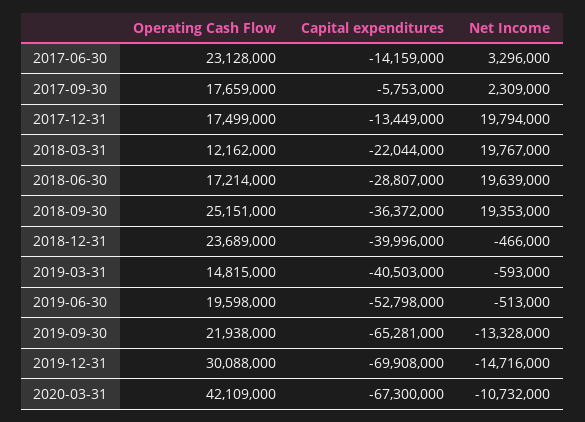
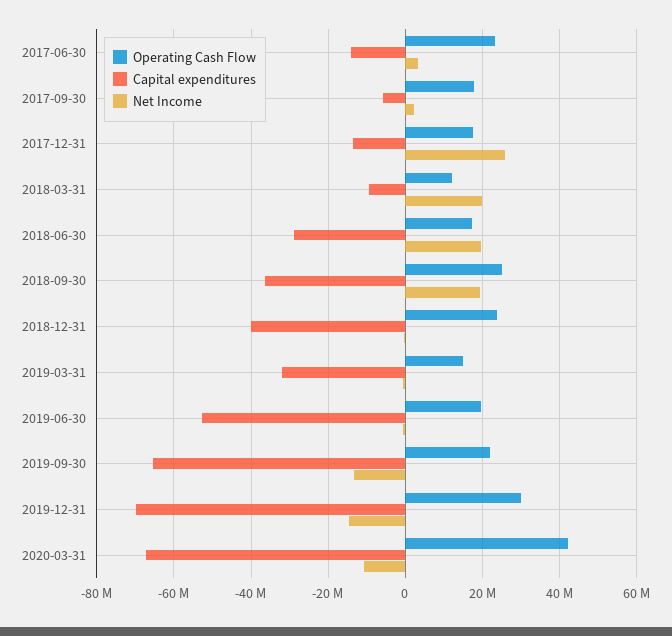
  {
    "Operating Cash Flow": {
      "2017-06-30": 23128000,
      "2017-09-30": 17659000,
      "2017-12-31": 17499000,
      "2018-03-31": 12162000,
      "2018-06-30": 17214000,
      "2018-09-30": 25151000,
      "2018-12-31": 23689000,
      "2019-03-31": 14815000,
      "2019-06-30": 19598000,
      "2019-09-30": 21938000,
      "2019-12-31": 30088000,
      "2020-03-31": 42109000
    },
    "Capital expenditures": {
      "2017-06-30": -14159000,
      "2017-09-30": -5753000,
      "2017-12-31": -13449000,
-     "2018-03-31": -22044000,
+     "2018-03-31": -10000000,
      "2018-06-30": -28807000,
      "2018-09-30": -36372000,
      "2018-12-31": -39996000,
-     "2019-03-31": -40503000,
+     "2019-03-31": -32000000,
      "2019-06-30": -52798000,
      "2019-09-30": -65281000,
      "2019-12-31": -69908000,
      "2020-03-31": -67300000
    },
    "Net Income": {
      "2017-06-30": 3296000,
      "2017-09-30": 2309000,
-     "2017-12-31": 19794000,
+     "2017-12-31": 26000000,
      "2018-03-31": 19767000,
      "2018-06-30": 19639000,
      "2018-09-30": 19353000,
      "2018-12-31": -466000,
      "2019-03-31": -593000,
      "2019-06-30": -513000,
      "2019-09-30": -13328000,
      "2019-12-31": -14716000,
      "2020-03-31": -10732000
    }
  }

